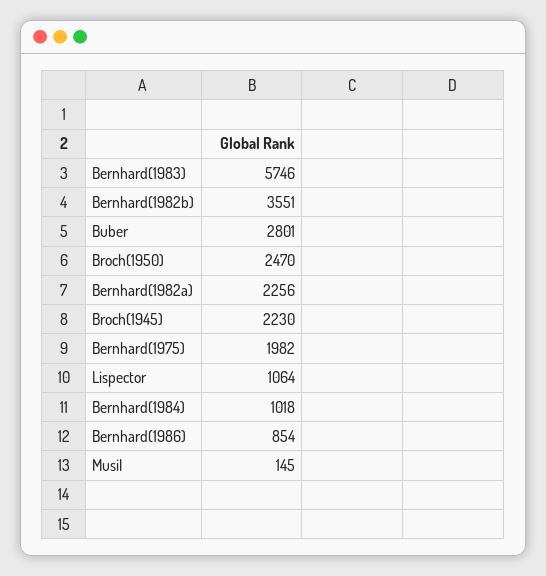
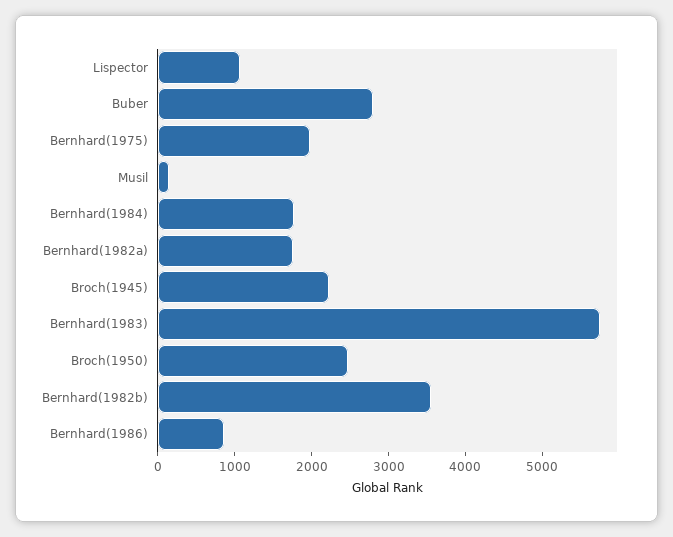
  {
    "Bernhard(1983)": 5746,
    "Bernhard(1982b)": 3551,
    "Buber": 2801,
    "Broch(1950)": 2470,
-   "Bernhard(1982a)": 2256,
+   "Bernhard(1982a)": 1800,
    "Broch(1945)": 2230,
    "Bernhard(1975)": 1982,
    "Lispector": 1064,
-   "Bernhard(1984)": 1018,
+   "Bernhard(1984)": 1800,
    "Bernhard(1986)": 854,
    "Musil": 145
  }

